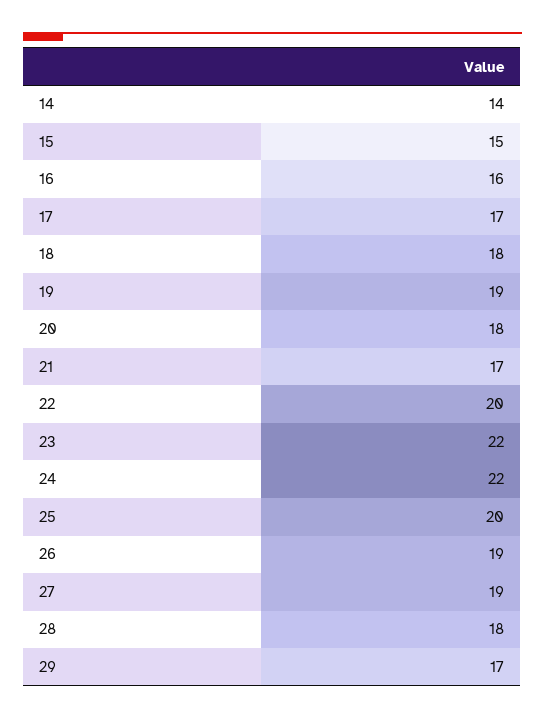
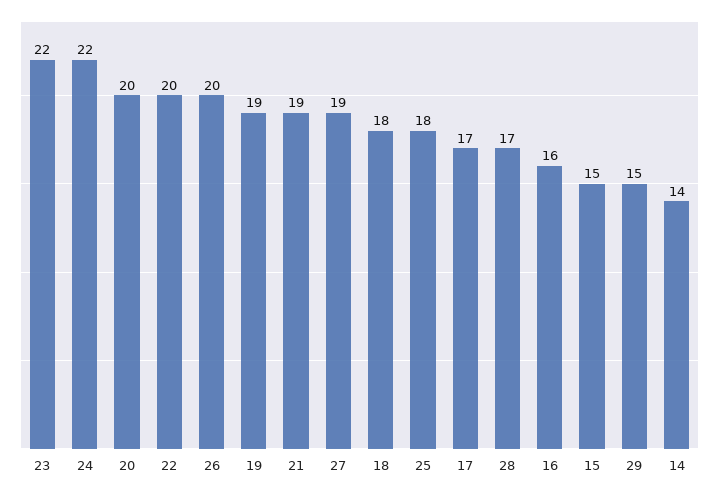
  {
    "14": 14,
    "15": 15,
    "16": 16,
    "17": 17,
    "18": 18,
    "19": 19,
-   "20": 18,
+   "20": 20,
-   "21": 17,
+   "21": 19,
    "22": 20,
    "23": 22,
    "24": 22,
-   "25": 20,
+   "25": 18,
-   "26": 19,
+   "26": 20,
    "27": 19,
-   "28": 18,
+   "28": 17,
-   "29": 17
+   "29": 15
  }

